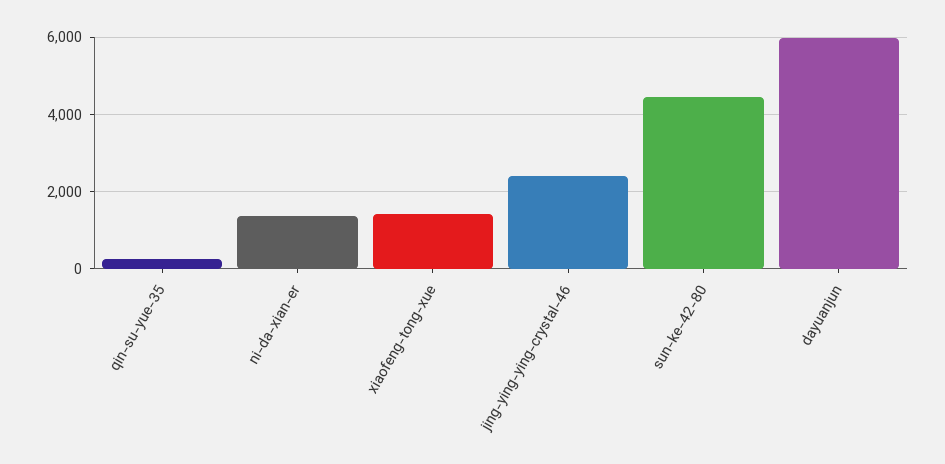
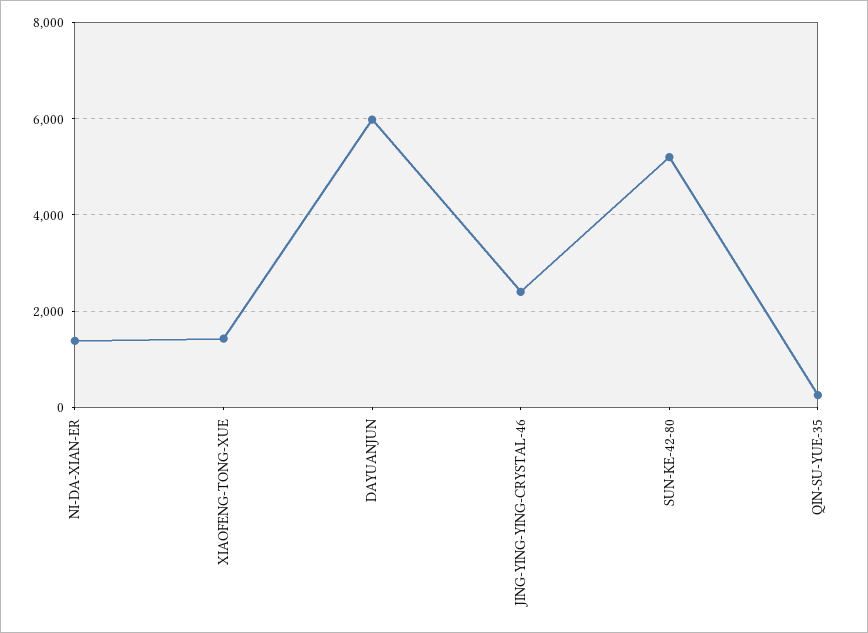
  {
    "qin-su-yue-35": 200,
    "ni-da-xian-er": 1400,
    "xiaofeng-tong-xue": 1400,
    "jing-ying-ying-crystal-46": 2400,
-   "sun-ke-42-80": 4400,
+   "sun-ke-42-80": 5200,
    "dayuanjun": 6000
  }

